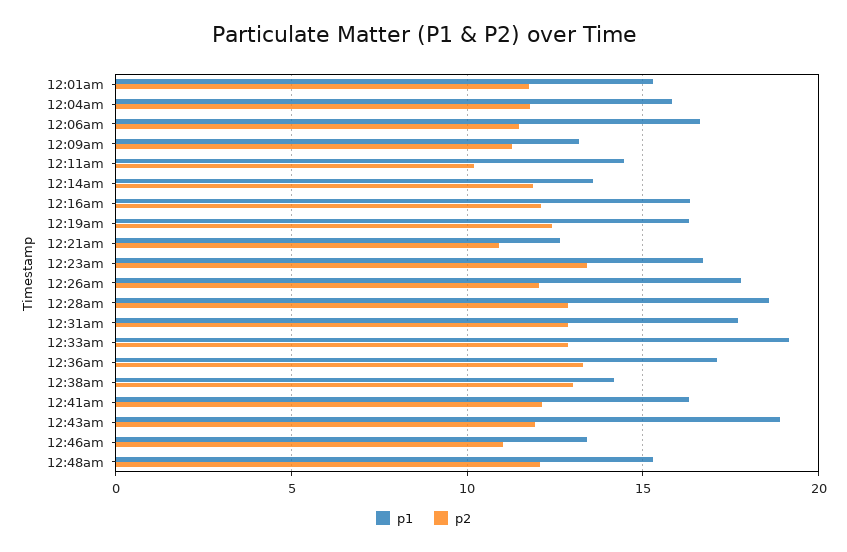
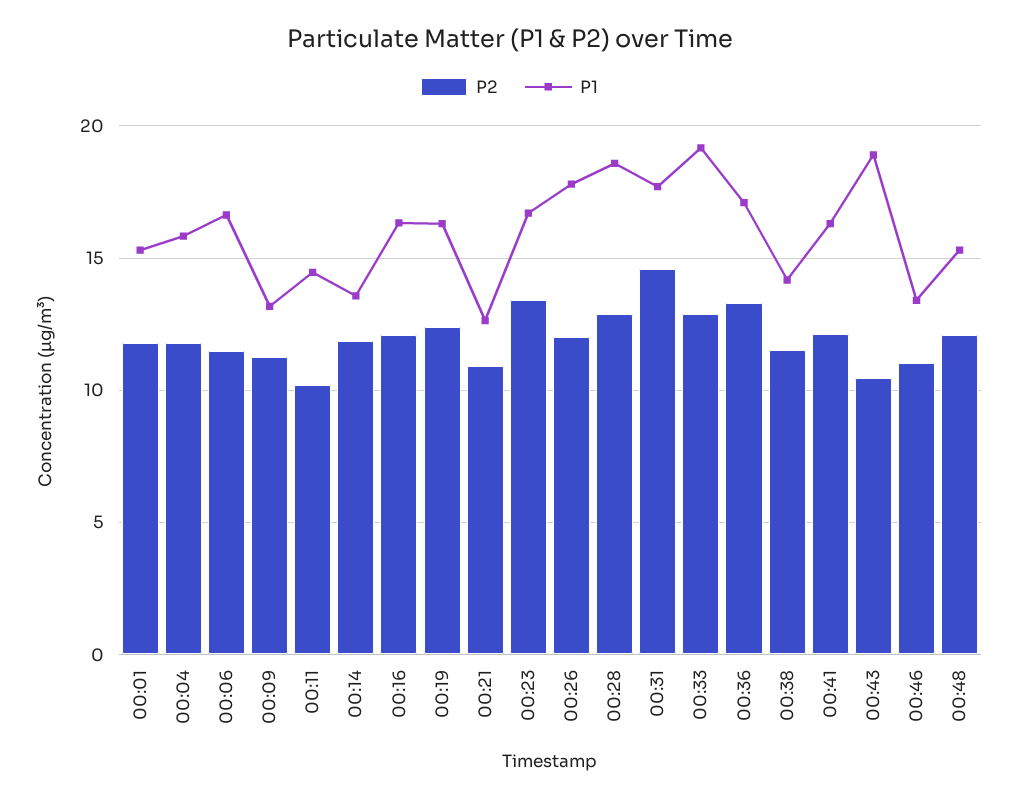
  {
    "p1": {
      "12:01am": 15.5,
      "12:04am": 16,
      "12:06am": 16.5,
      "12:09am": 13,
      "12:11am": 14.5,
      "12:14am": 13.5,
      "12:16am": 16.5,
      "12:19am": 16.5,
      "12:21am": 12.5,
      "12:23am": 16.5,
      "12:26am": 18,
      "12:28am": 18.5,
      "12:31am": 17.5,
      "12:33am": 19,
      "12:36am": 17,
      "12:38am": 14,
      "12:41am": 16.5,
      "12:43am": 19,
      "12:46am": 13.5,
      "12:48am": 15.5
    },
    "p2": {
      "12:01am": 12,
      "12:04am": 12,
      "12:06am": 11.5,
      "12:09am": 11.5,
      "12:11am": 10,
      "12:14am": 12,
      "12:16am": 12,
      "12:19am": 12.5,
      "12:21am": 11,
      "12:23am": 13.5,
      "12:26am": 12,
      "12:28am": 13,
-     "12:31am": 13,
+     "12:31am": 14.5,
      "12:33am": 13,
      "12:36am": 13.5,
-     "12:38am": 13,
+     "12:38am": 11.5,
      "12:41am": 12,
-     "12:43am": 12,
+     "12:43am": 10.5,
      "12:46am": 11,
      "12:48am": 12
    }
  }

